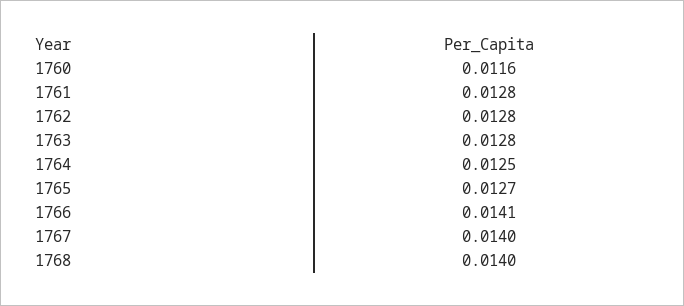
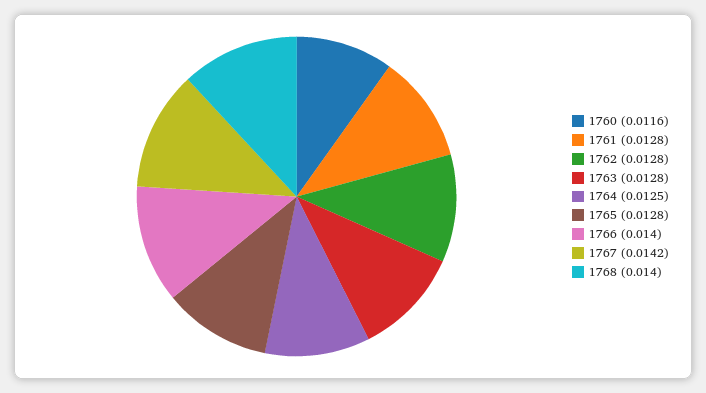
  {
    "1760": 0.0116,
    "1761": 0.0128,
    "1762": 0.0128,
    "1763": 0.0128,
    "1764": 0.0125,
-   "1765": 0.0127,
+   "1765": 0.0128,
-   "1766": 0.0141,
+   "1766": 0.014,
-   "1767": 0.014,
+   "1767": 0.0142,
    "1768": 0.014
  }

